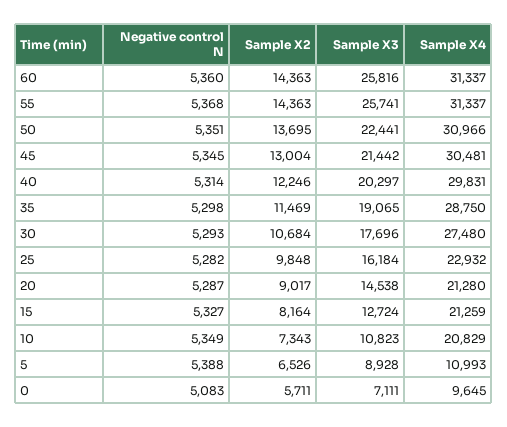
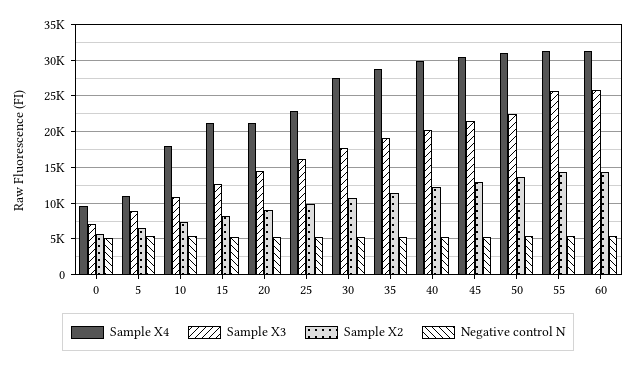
  {
    "Negative control N": {
      "60": 5360,
      "55": 5368,
      "50": 5351,
      "45": 5345,
      "40": 5314,
      "35": 5298,
      "30": 5293,
      "25": 5282,
      "20": 5287,
      "15": 5327,
      "10": 5349,
      "5": 5388,
      "0": 5083
    },
    "Sample X2": {
      "60": 14363,
      "55": 14363,
      "50": 13695,
      "45": 13004,
      "40": 12246,
      "35": 11469,
      "30": 10684,
      "25": 9848,
      "20": 9017,
      "15": 8164,
      "10": 7343,
      "5": 6526,
      "0": 5711
    },
    "Sample X3": {
      "60": 25816,
      "55": 25741,
      "50": 22441,
      "45": 21442,
      "40": 20297,
      "35": 19065,
      "30": 17696,
      "25": 16184,
      "20": 14538,
      "15": 12724,
      "10": 10823,
      "5": 8928,
      "0": 7111
    },
    "Sample X4": {
      "60": 31337,
      "55": 31337,
      "50": 30966,
      "45": 30481,
      "40": 29831,
      "35": 28750,
      "30": 27480,
      "25": 22932,
      "20": 21280,
      "15": 21259,
-     "10": 20829,
+     "10": 18000,
      "5": 10993,
      "0": 9645
    }
  }

